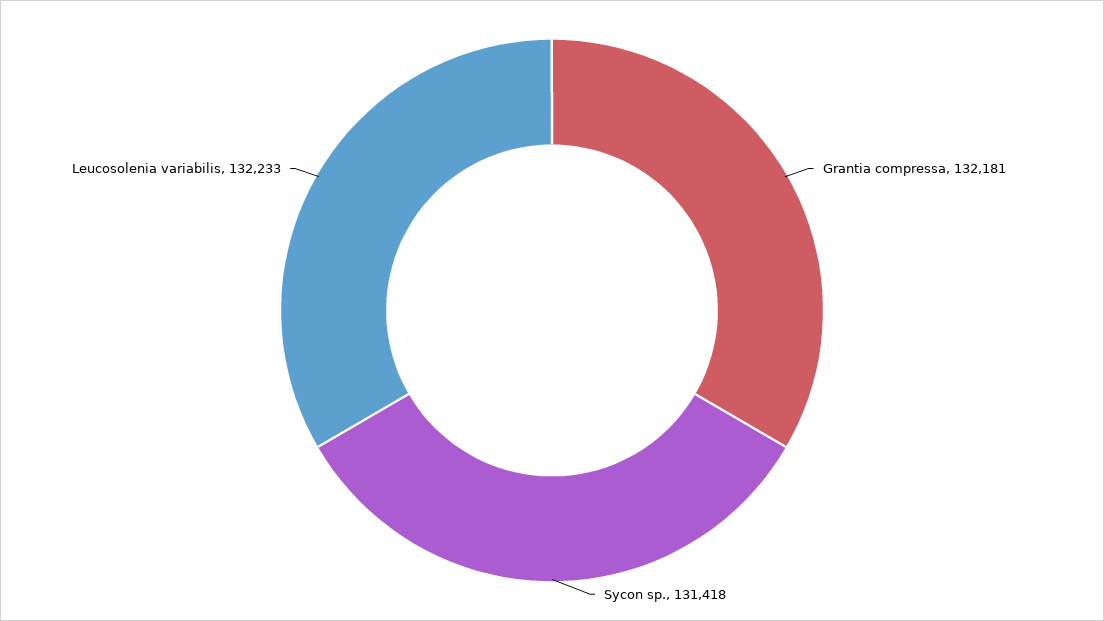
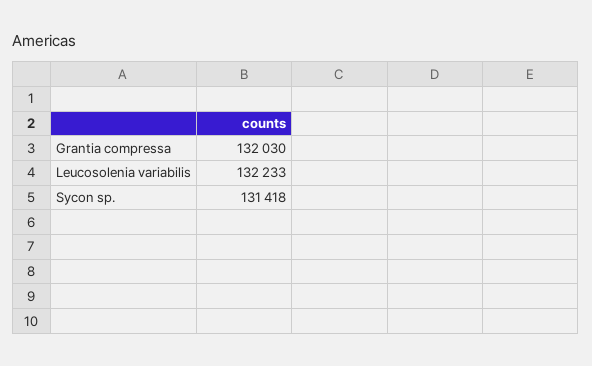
  {
-   "Grantia compressa": 132181,
+   "Grantia compressa": 132030,
    "Sycon sp.": 131418,
    "Leucosolenia variabilis": 132233
  }

